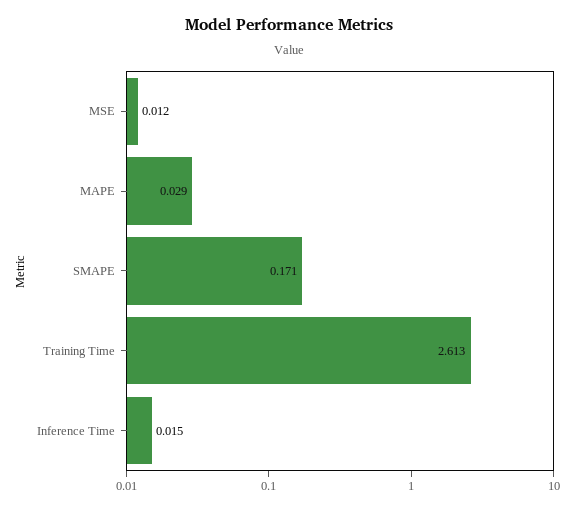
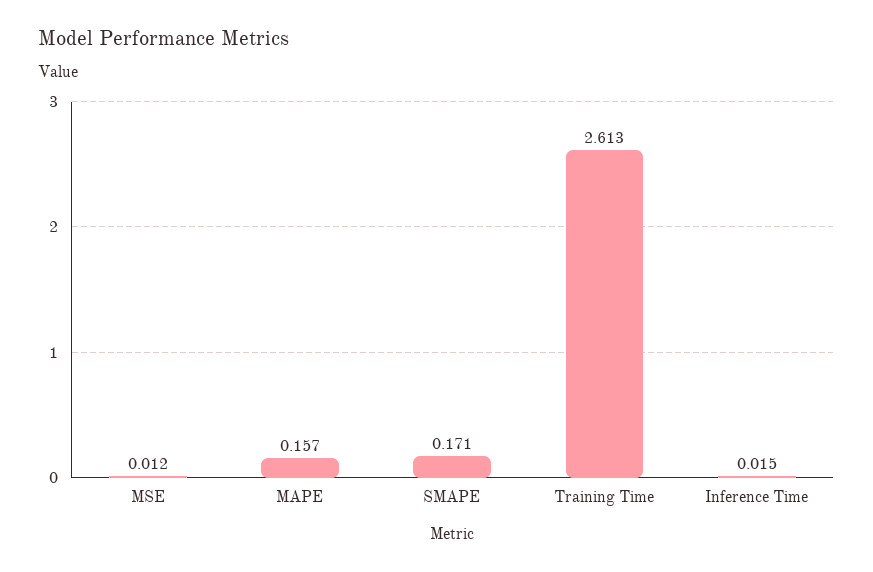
  {
    "MSE": 0.012,
-   "MAPE": 0.029,
+   "MAPE": 0.157,
    "SMAPE": 0.171,
    "Training Time": 2.613,
    "Inference Time": 0.015
  }

